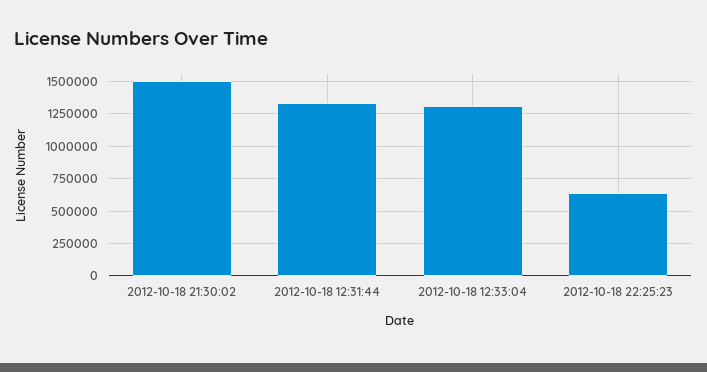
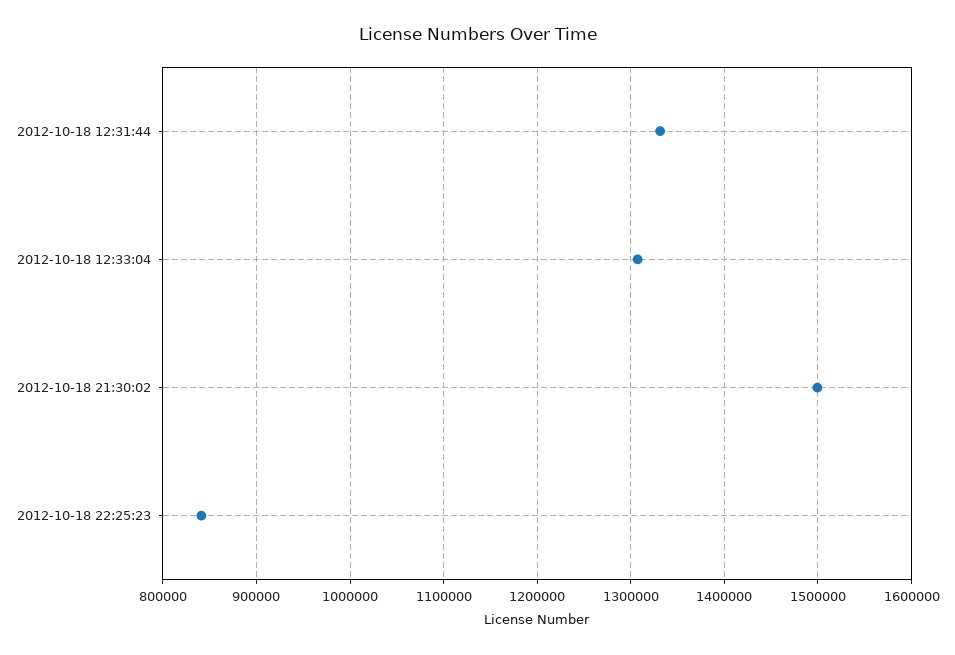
  {
    "2012-10-18 21:30:02": 1500000,
    "2012-10-18 12:31:44": 1330000,
    "2012-10-18 12:33:04": 1310000,
-   "2012-10-18 22:25:23": 650000
+   "2012-10-18 22:25:23": 840000
  }

